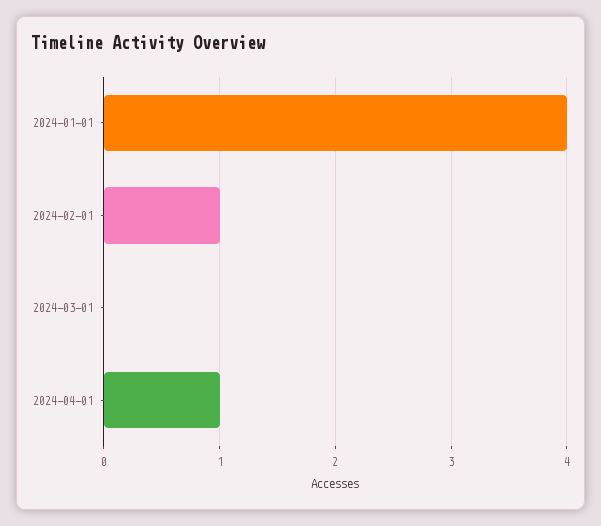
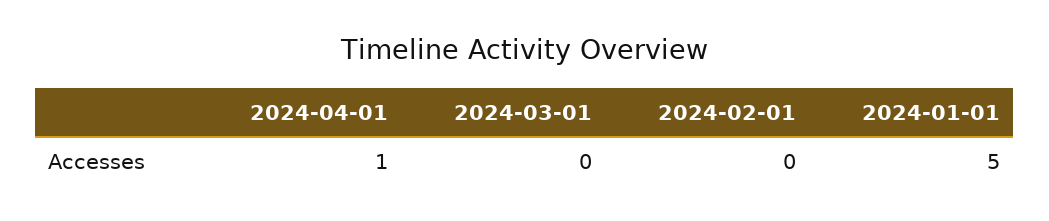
  {
-   "2024-01-01": 4,
+   "2024-01-01": 5,
-   "2024-02-01": 1,
+   "2024-02-01": 0,
    "2024-03-01": 0,
    "2024-04-01": 1
  }

